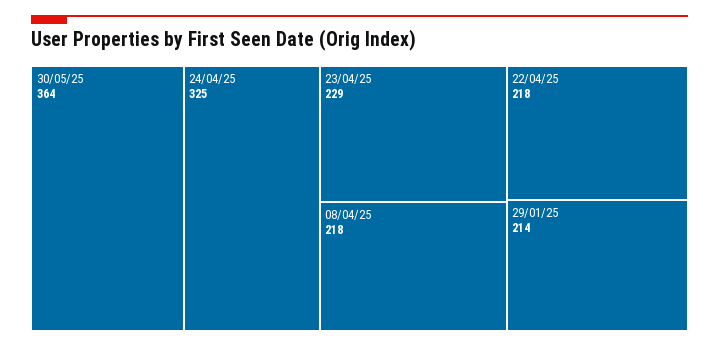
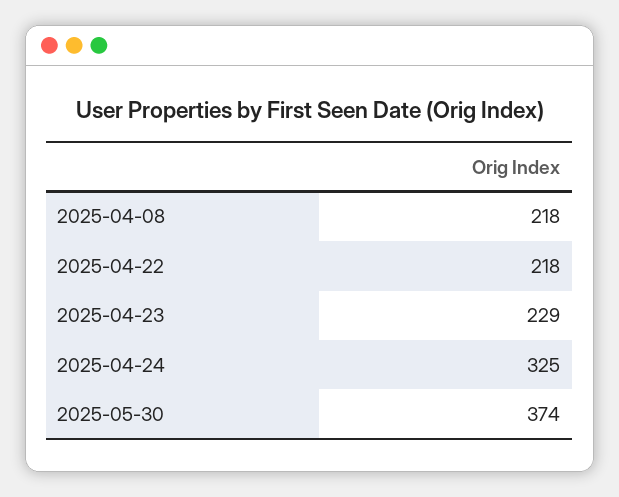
  {
-   "30/05/25": 364,
+   "30/05/25": 374,
    "24/04/25": 325,
    "23/04/25": 229,
    "08/04/25": 218,
-   "22/04/25": 218,
+   "22/04/25": 218
-   "29/01/25": 214
  }

